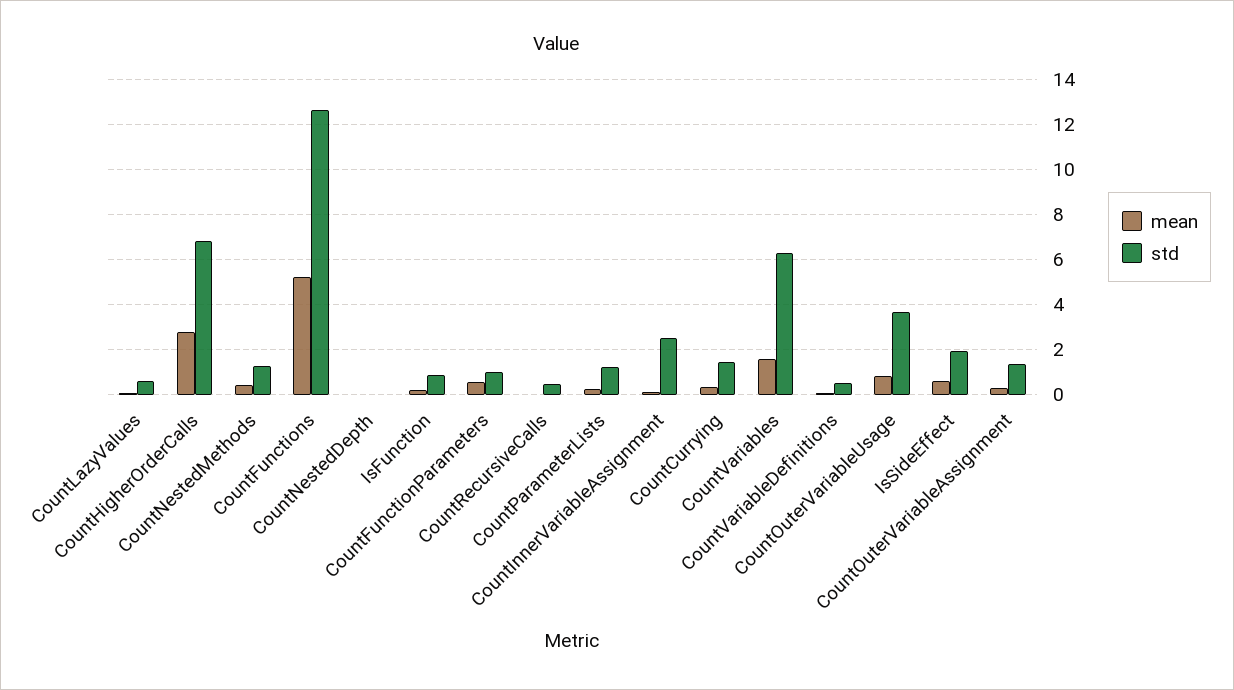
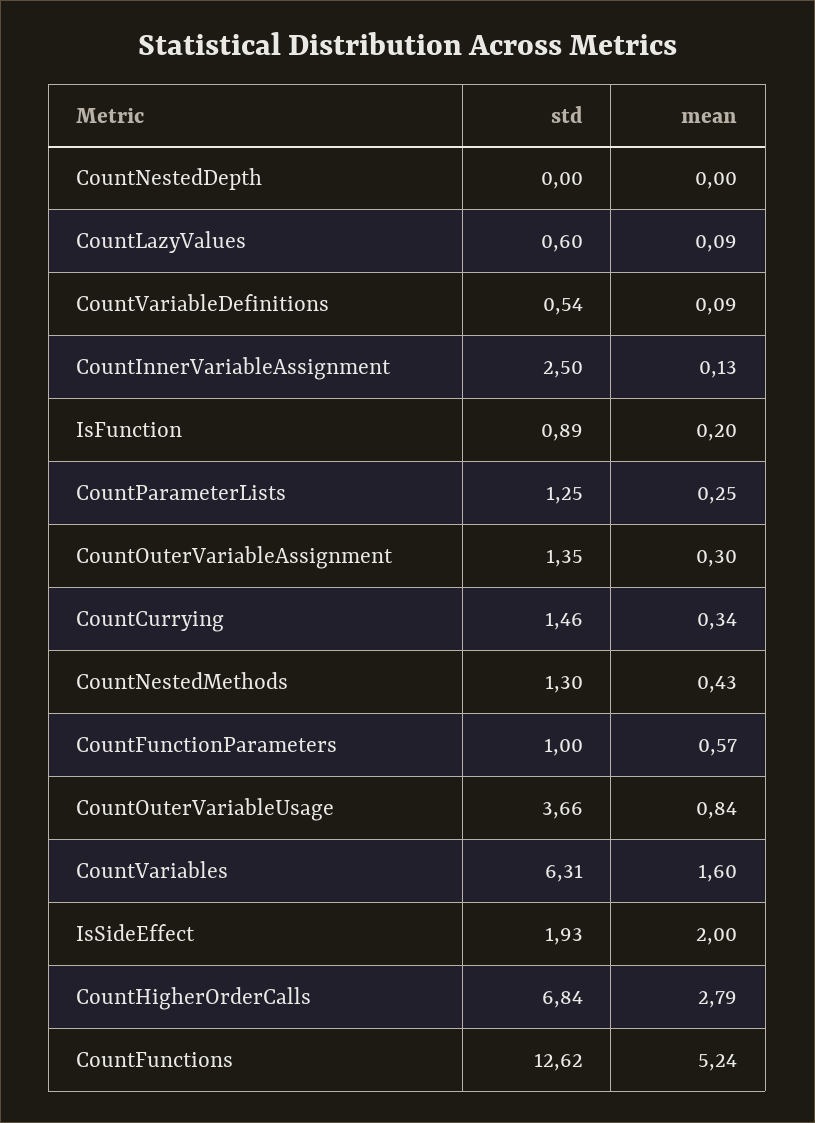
  {
    "mean": {
      "CountLazyValues": 0.09,
      "CountHigherOrderCalls": 2.79,
      "CountNestedMethods": 0.43,
      "CountFunctions": 5.24,
      "CountNestedDepth": 0,
      "IsFunction": 0.2,
      "CountFunctionParameters": 0.57,
-     "CountRecursiveCalls": 0,
      "CountParameterLists": 0.25,
      "CountInnerVariableAssignment": 0.13,
      "CountCurrying": 0.34,
      "CountVariables": 1.6,
      "CountVariableDefinitions": 0.09,
      "CountOuterVariableUsage": 0.84,
-     "IsSideEffect": 0.5,
+     "IsSideEffect": 2,
      "CountOuterVariableAssignment": 0.3
    },
    "std": {
      "CountLazyValues": 0.6,
      "CountHigherOrderCalls": 6.84,
      "CountNestedMethods": 1.3,
      "CountFunctions": 12.62,
      "CountNestedDepth": 0,
      "IsFunction": 0.89,
      "CountFunctionParameters": 1,
-     "CountRecursiveCalls": 0.5,
      "CountParameterLists": 1.25,
      "CountInnerVariableAssignment": 2.5,
      "CountCurrying": 1.46,
      "CountVariables": 6.31,
      "CountVariableDefinitions": 0.54,
      "CountOuterVariableUsage": 3.66,
      "IsSideEffect": 1.93,
      "CountOuterVariableAssignment": 1.35
    }
  }

